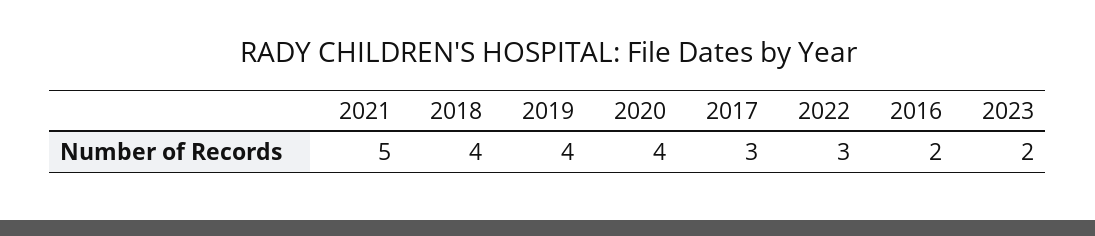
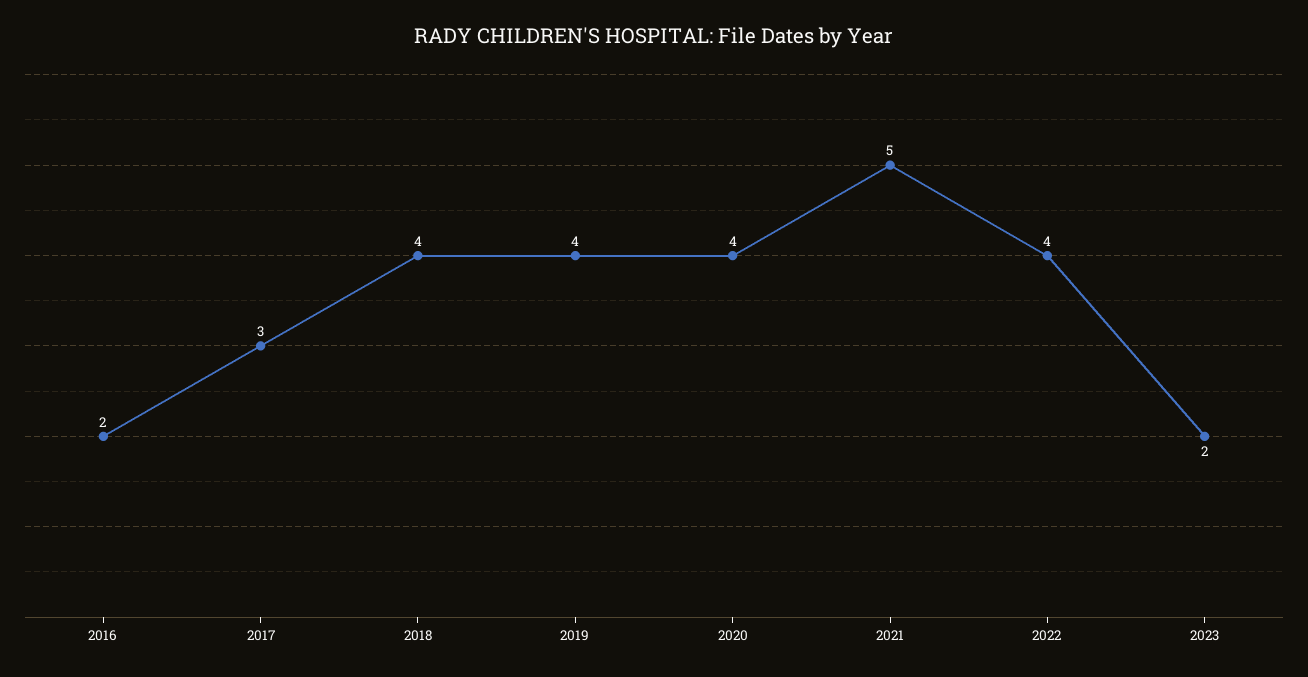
  {
    "2021": 5,
    "2018": 4,
    "2019": 4,
    "2020": 4,
    "2017": 3,
-   "2022": 3,
+   "2022": 4,
    "2016": 2,
    "2023": 2
  }

